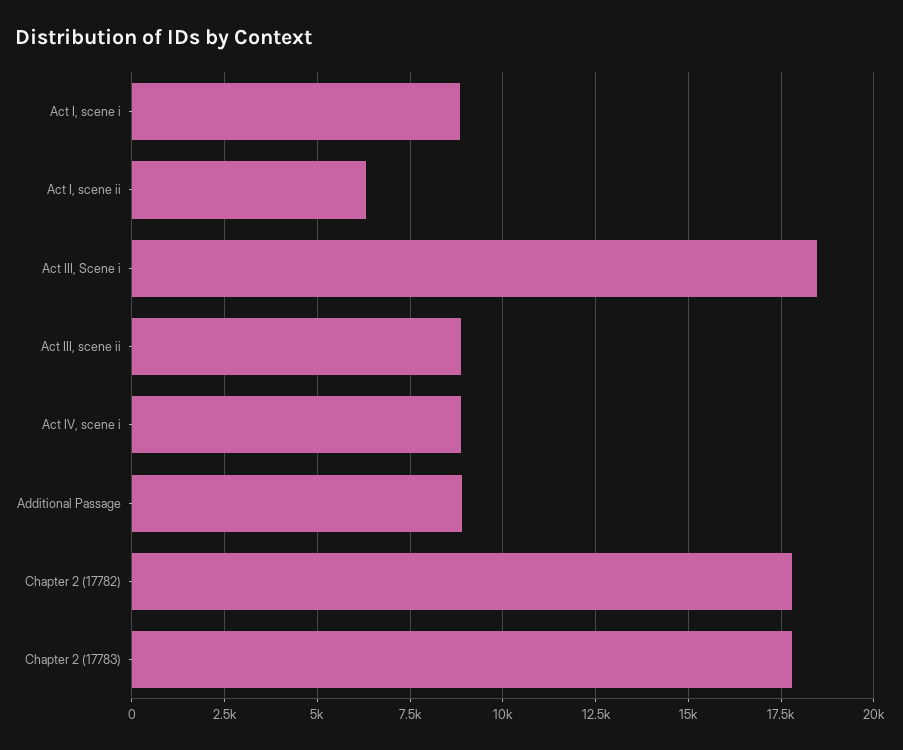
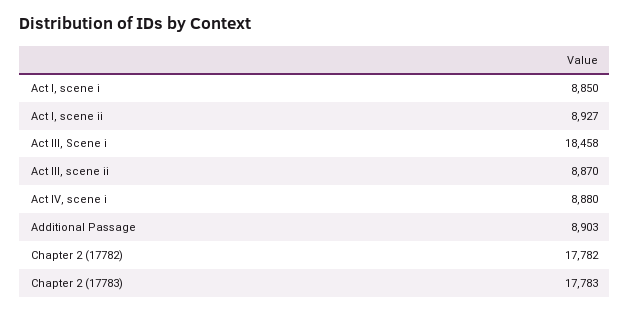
  {
    "Act I, scene i": 8850,
-   "Act I, scene ii": 6250,
+   "Act I, scene ii": 8927,
    "Act III, Scene i": 18458,
    "Act III, scene ii": 8870,
    "Act IV, scene i": 8880,
    "Additional Passage": 8903,
    "Chapter 2 (17782)": 17782,
    "Chapter 2 (17783)": 17783
  }

